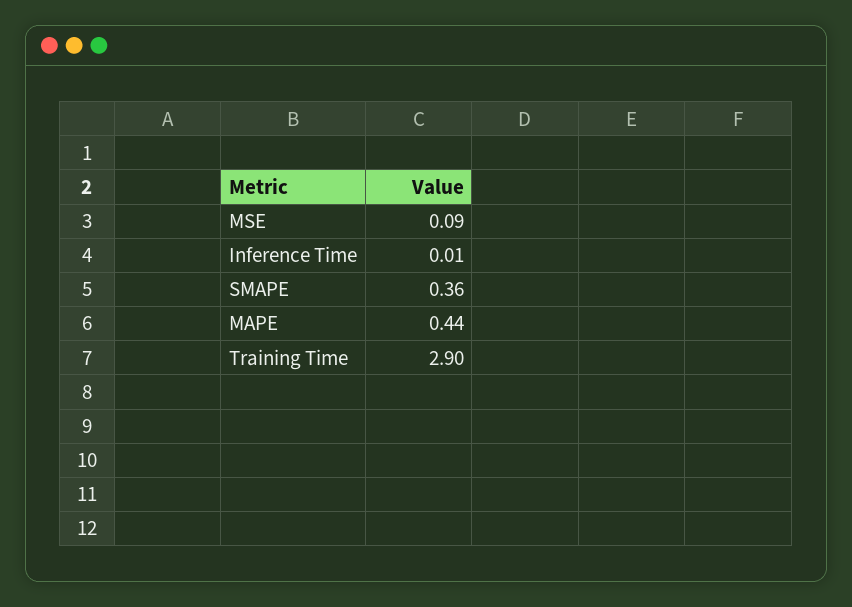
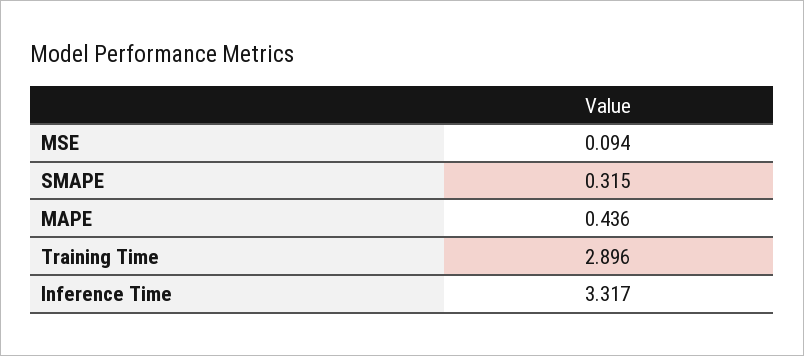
  {
    "MSE": 0.094,
-   "Inference Time": 0.01,
+   "Inference Time": 3.317,
-   "SMAPE": 0.36,
+   "SMAPE": 0.315,
    "MAPE": 0.436,
    "Training Time": 2.896
  }

